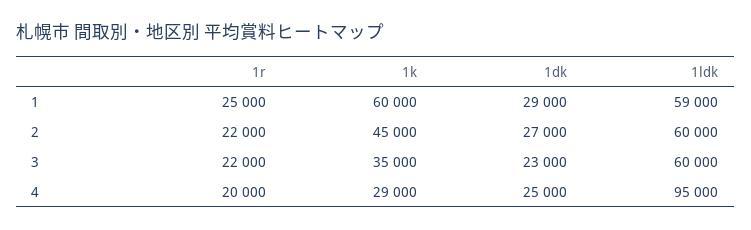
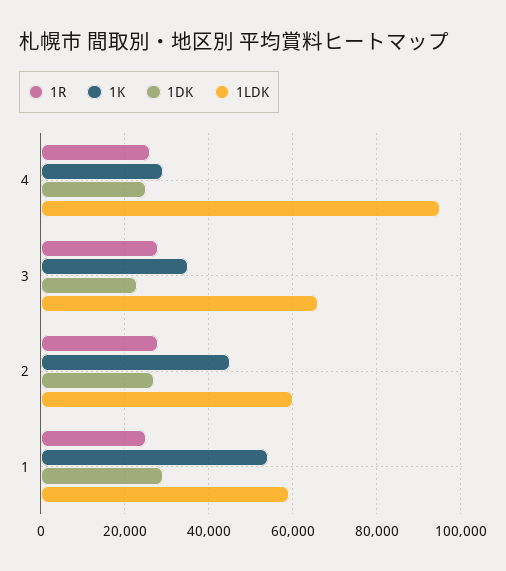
  {
    "1r": {
      "1": 25000,
-     "2": 22000,
+     "2": 28000,
-     "3": 22000,
+     "3": 28000,
-     "4": 20000
+     "4": 26000
    },
    "1k": {
-     "1": 60000,
+     "1": 54000,
      "2": 45000,
      "3": 35000,
      "4": 29000
    },
    "1dk": {
      "1": 29000,
      "2": 27000,
      "3": 23000,
      "4": 25000
    },
    "1ldk": {
      "1": 59000,
      "2": 60000,
-     "3": 60000,
+     "3": 66000,
      "4": 95000
    }
  }

